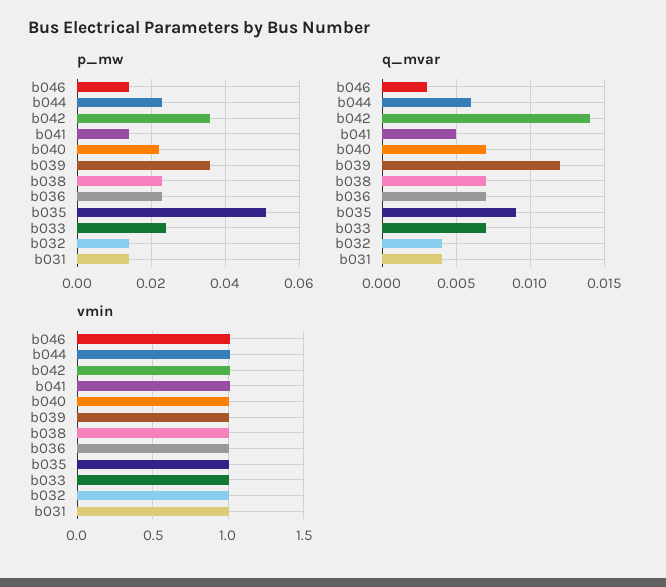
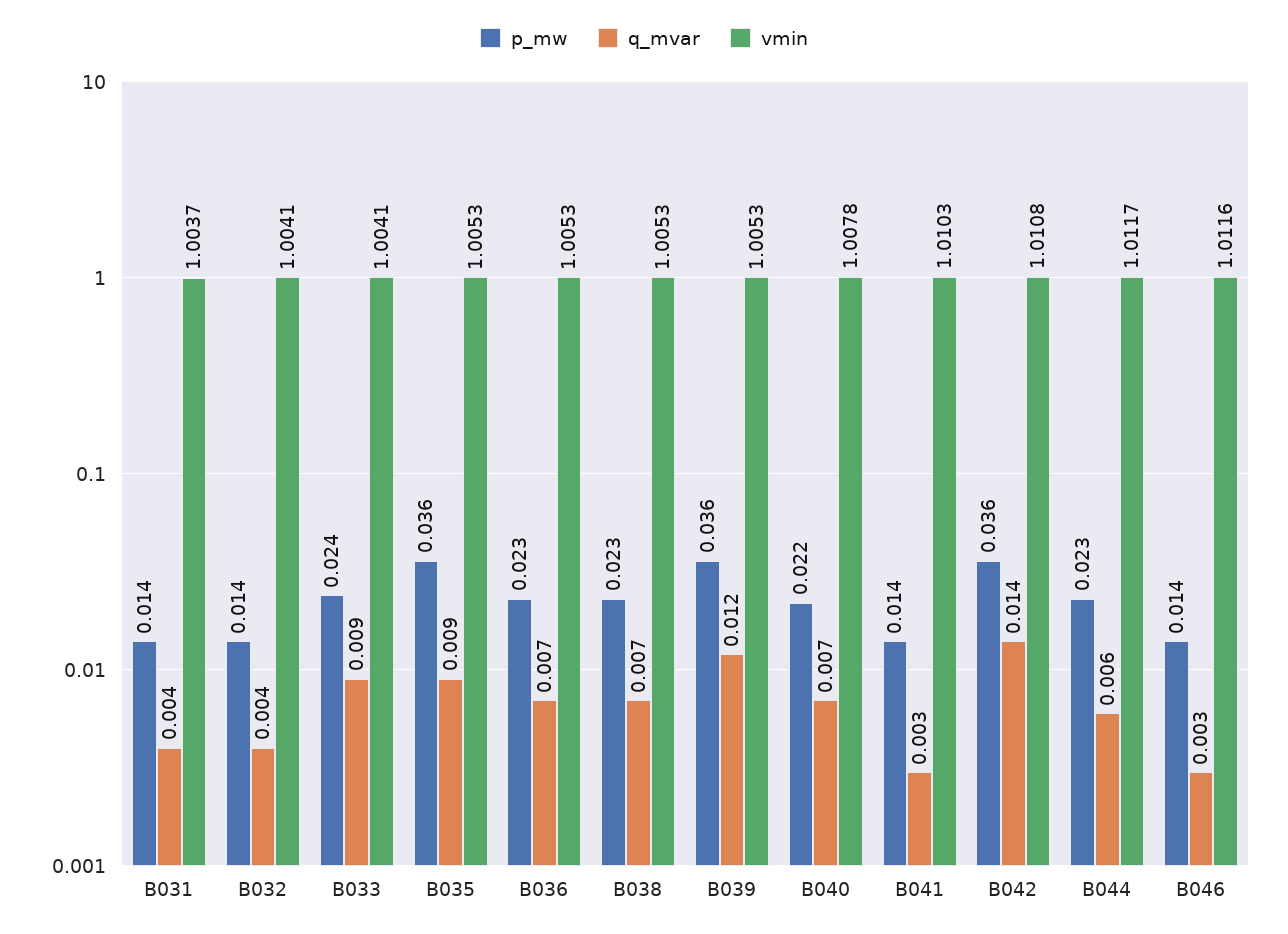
  {
    "p_mw": {
      "b046": 0.014,
      "b044": 0.023,
      "b042": 0.036,
      "b041": 0.014,
      "b040": 0.022,
      "b039": 0.036,
      "b038": 0.023,
      "b036": 0.023,
-     "b035": 0.05,
+     "b035": 0.036,
      "b033": 0.024,
      "b032": 0.014,
      "b031": 0.014
    },
    "q_mvar": {
      "b046": 0.003,
      "b044": 0.006,
      "b042": 0.014,
-     "b041": 0.005,
+     "b041": 0.003,
      "b040": 0.007,
      "b039": 0.012,
      "b038": 0.007,
      "b036": 0.007,
      "b035": 0.009,
-     "b033": 0.007,
+     "b033": 0.009,
      "b032": 0.004,
      "b031": 0.004
    },
    "vmin": {
      "b046": 1.0116,
      "b044": 1.0117,
      "b042": 1.0108,
      "b041": 1.0103,
      "b040": 1.0078,
      "b039": 1.0053,
      "b038": 1.0053,
      "b036": 1.0053,
      "b035": 1.0053,
      "b033": 1.0041,
      "b032": 1.0041,
      "b031": 1.0037
    }
  }

